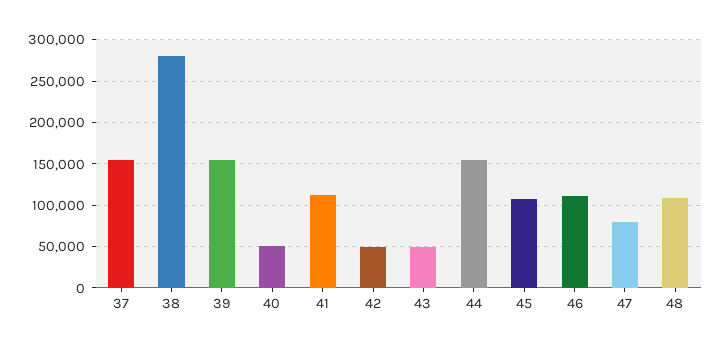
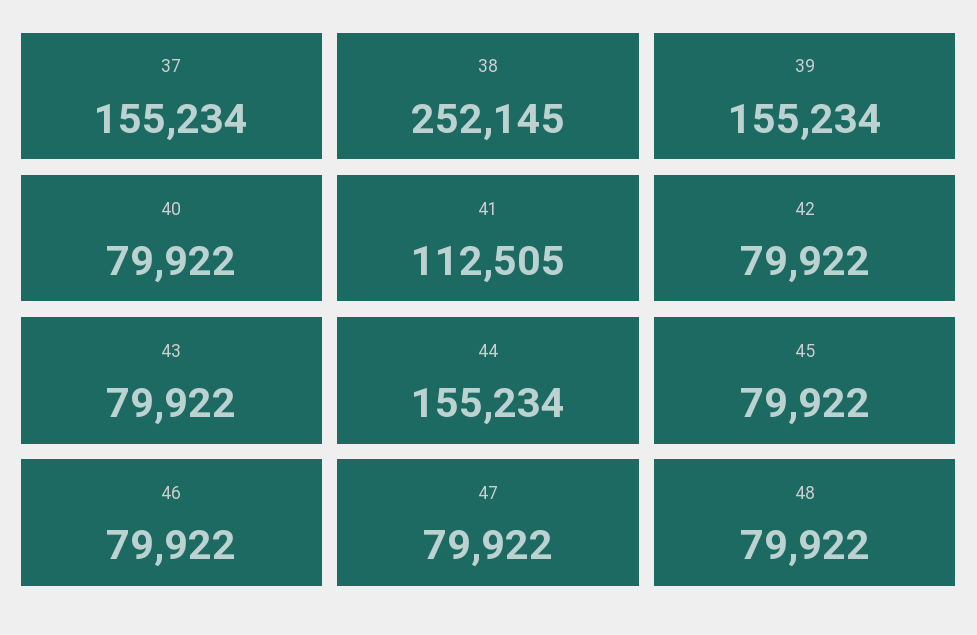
  {
    "37": 155234,
-   "38": 280000,
+   "38": 252145,
    "39": 155234,
-   "40": 50000,
+   "40": 79922,
    "41": 112505,
-   "42": 50000,
+   "42": 79922,
-   "43": 50000,
+   "43": 79922,
    "44": 155234,
-   "45": 110000,
+   "45": 79922,
-   "46": 110000,
+   "46": 79922,
    "47": 79922,
-   "48": 110000
+   "48": 79922
  }

